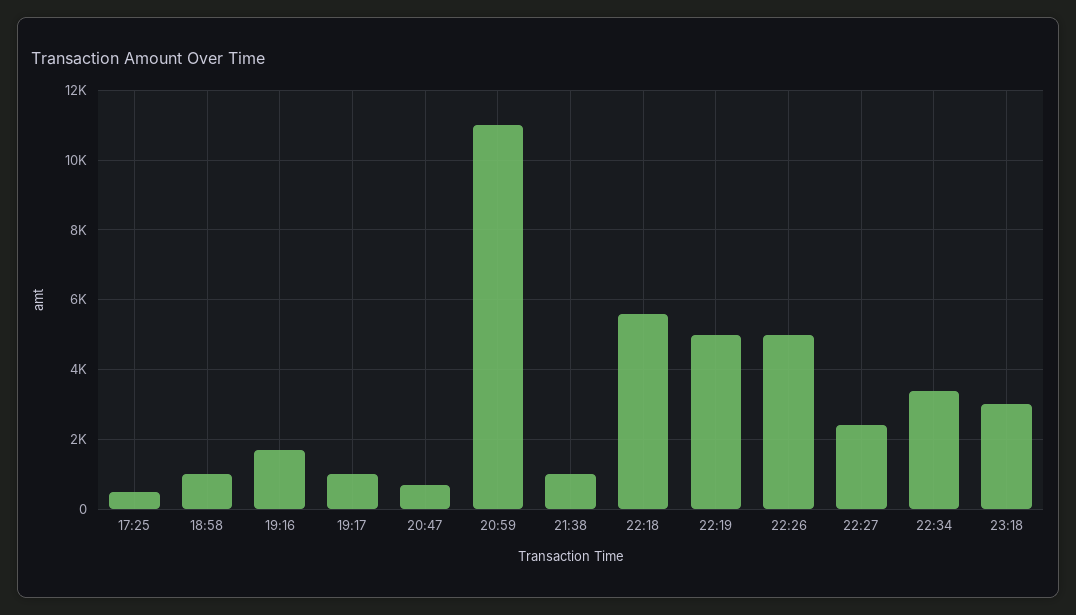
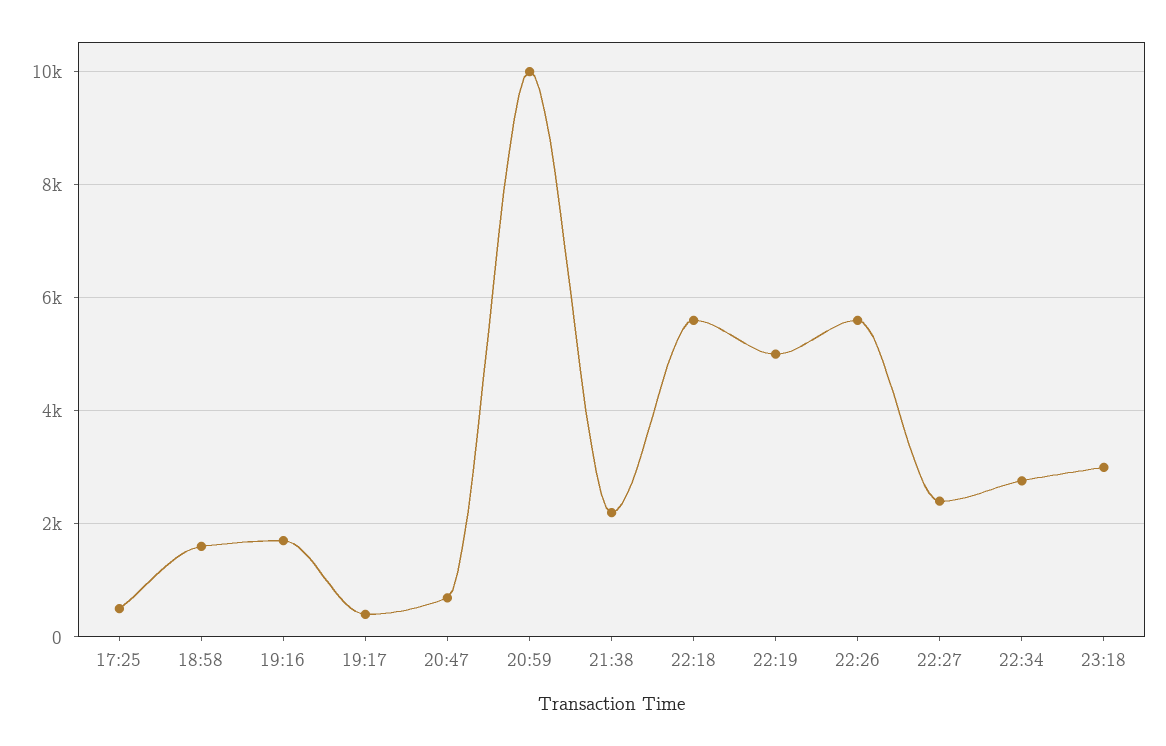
  {
    "17:25": 600,
-   "18:58": 1000,
+   "18:58": 1600,
    "19:16": 1800,
-   "19:17": 1000,
+   "19:17": 400,
    "20:47": 600,
-   "20:59": 11000,
+   "20:59": 10000,
-   "21:38": 1000,
+   "21:38": 2200,
    "22:18": 5600,
    "22:19": 5000,
-   "22:26": 5000,
+   "22:26": 5600,
    "22:27": 2400,
-   "22:34": 3400,
+   "22:34": 2800,
    "23:18": 3000
  }

